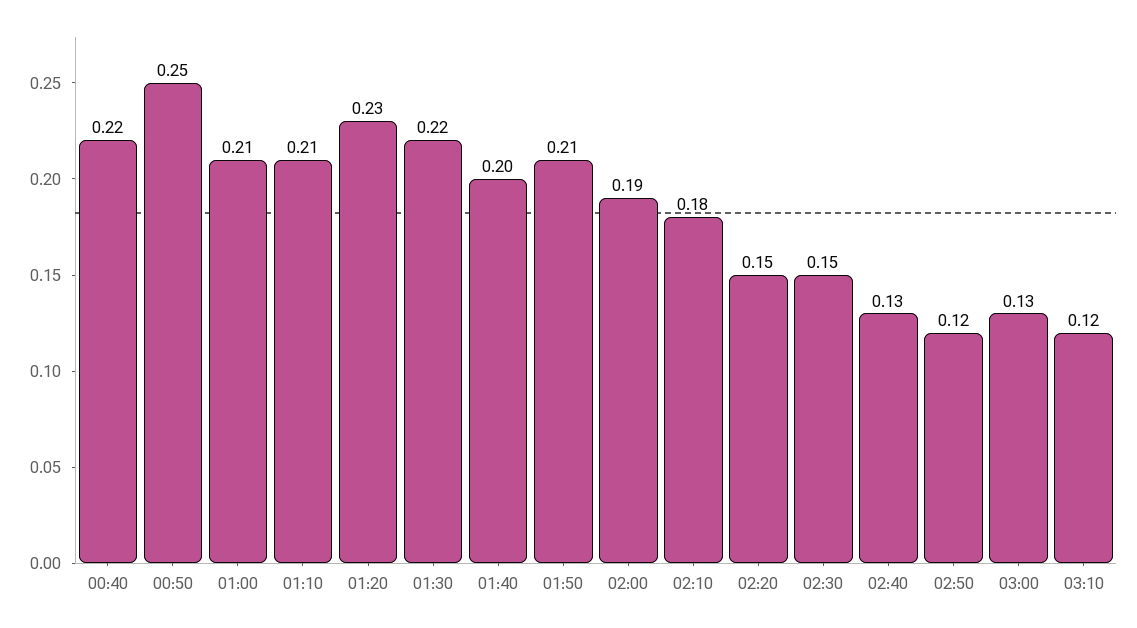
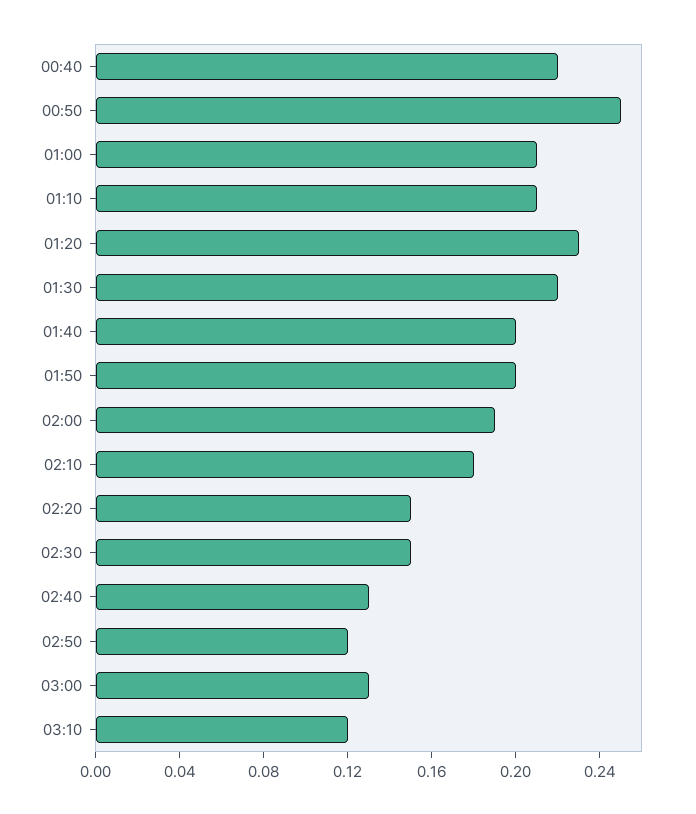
  {
    "00:40": 0.22,
    "00:50": 0.25,
    "01:00": 0.21,
    "01:10": 0.21,
    "01:20": 0.23,
    "01:30": 0.22,
    "01:40": 0.2,
-   "01:50": 0.21,
+   "01:50": 0.2,
    "02:00": 0.19,
    "02:10": 0.18,
    "02:20": 0.15,
    "02:30": 0.15,
    "02:40": 0.13,
    "02:50": 0.12,
    "03:00": 0.13,
    "03:10": 0.12
  }

